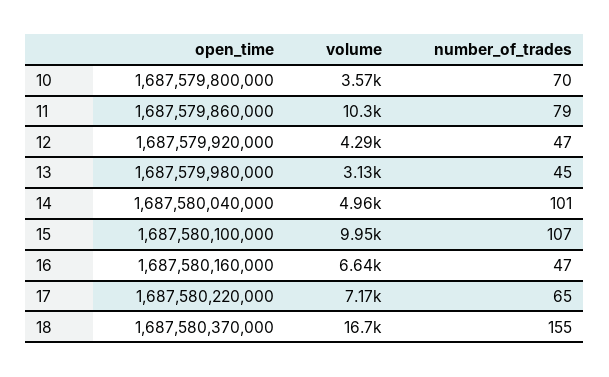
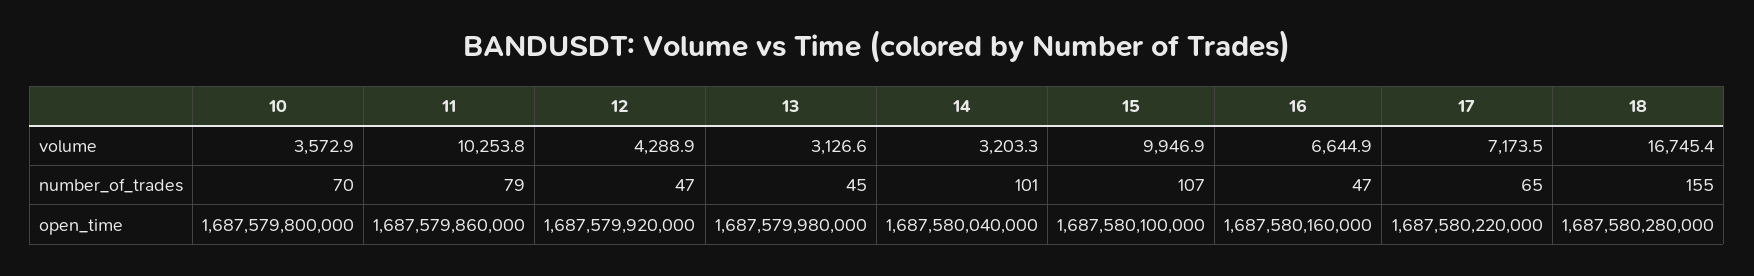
  {
    "open_time": {
      "10": 1687579800000,
      "11": 1687579860000,
      "12": 1687579920000,
      "13": 1687579980000,
      "14": 1687580040000,
      "15": 1687580100000,
      "16": 1687580160000,
      "17": 1687580220000,
-     "18": 1687580370000
+     "18": 1687580280000
    },
    "volume": {
      "10": 3572.9,
      "11": 10253.8,
      "12": 4288.9,
      "13": 3126.6,
-     "14": 4960,
+     "14": 3203.3,
      "15": 9946.9,
      "16": 6644.9,
      "17": 7173.5,
      "18": 16745.4
    },
    "number_of_trades": {
      "10": 70,
      "11": 79,
      "12": 47,
      "13": 45,
      "14": 101,
      "15": 107,
      "16": 47,
      "17": 65,
      "18": 155
    }
  }

